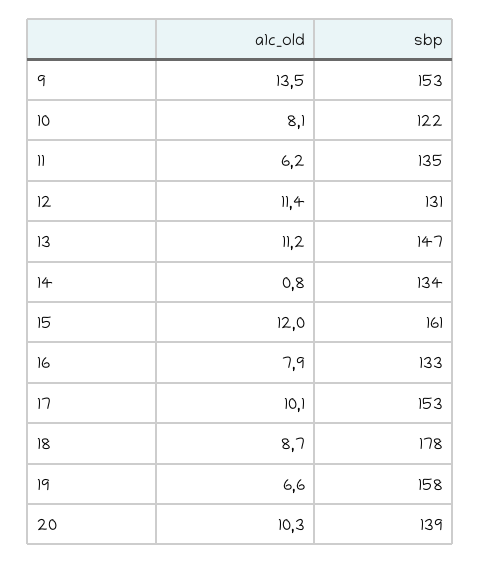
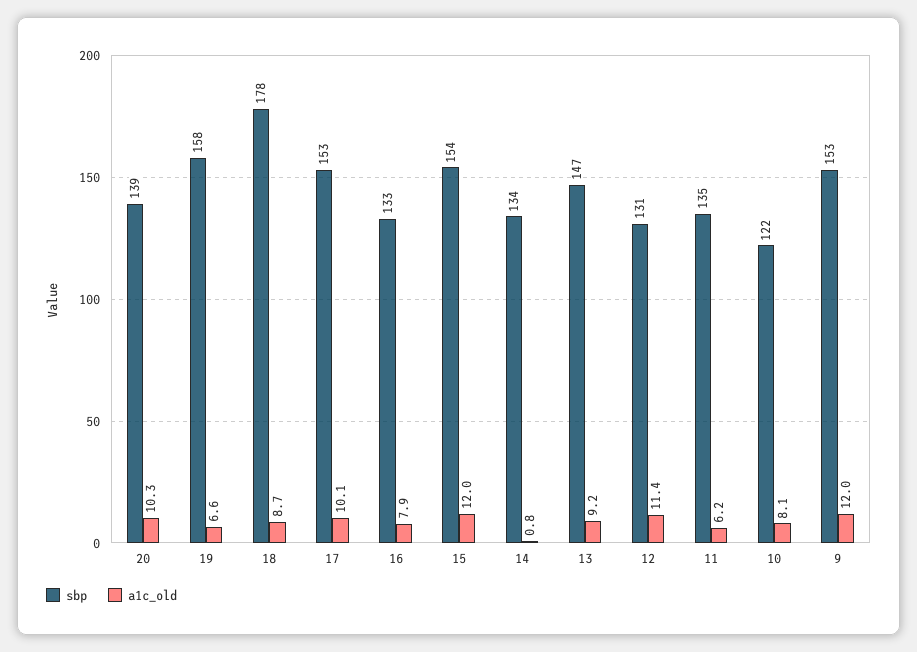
  {
    "a1c_old": {
-     "9": 13.5,
+     "9": 12,
      "10": 8.1,
      "11": 6.2,
      "12": 11.4,
-     "13": 11.2,
+     "13": 9.2,
      "14": 0.8,
      "15": 12,
      "16": 7.9,
      "17": 10.1,
      "18": 8.7,
      "19": 6.6,
      "20": 10.3
    },
    "sbp": {
      "9": 153,
      "10": 122,
      "11": 135,
      "12": 131,
      "13": 147,
      "14": 134,
-     "15": 161,
+     "15": 154,
      "16": 133,
      "17": 153,
      "18": 178,
      "19": 158,
      "20": 139
    }
  }

